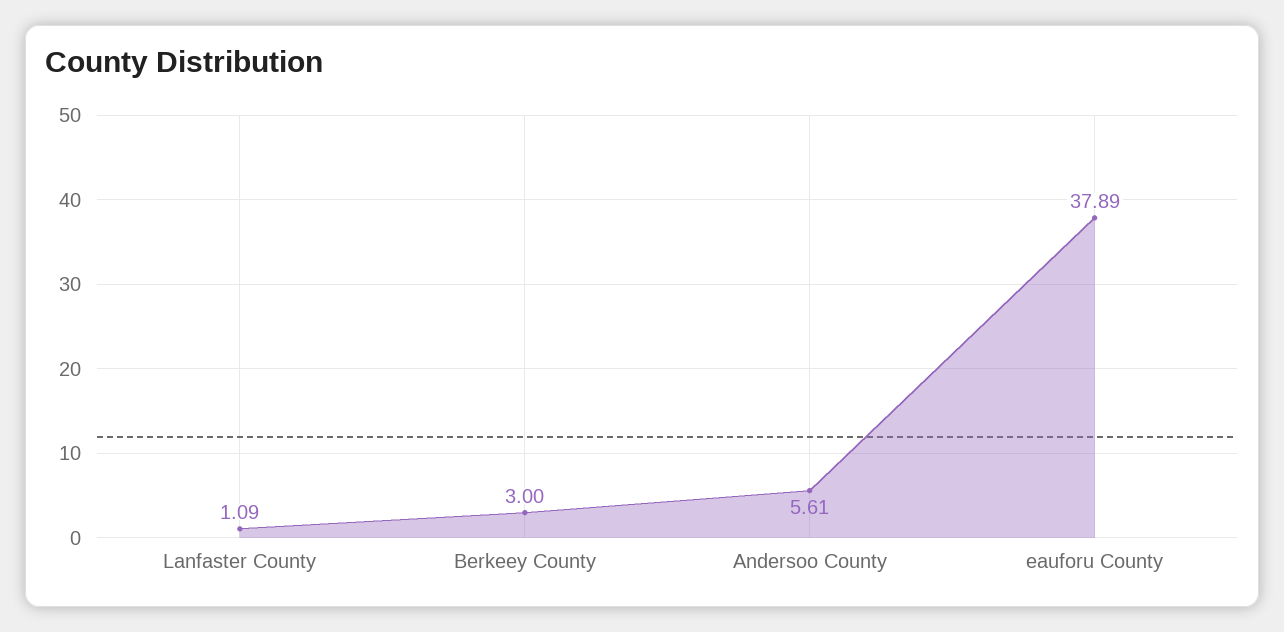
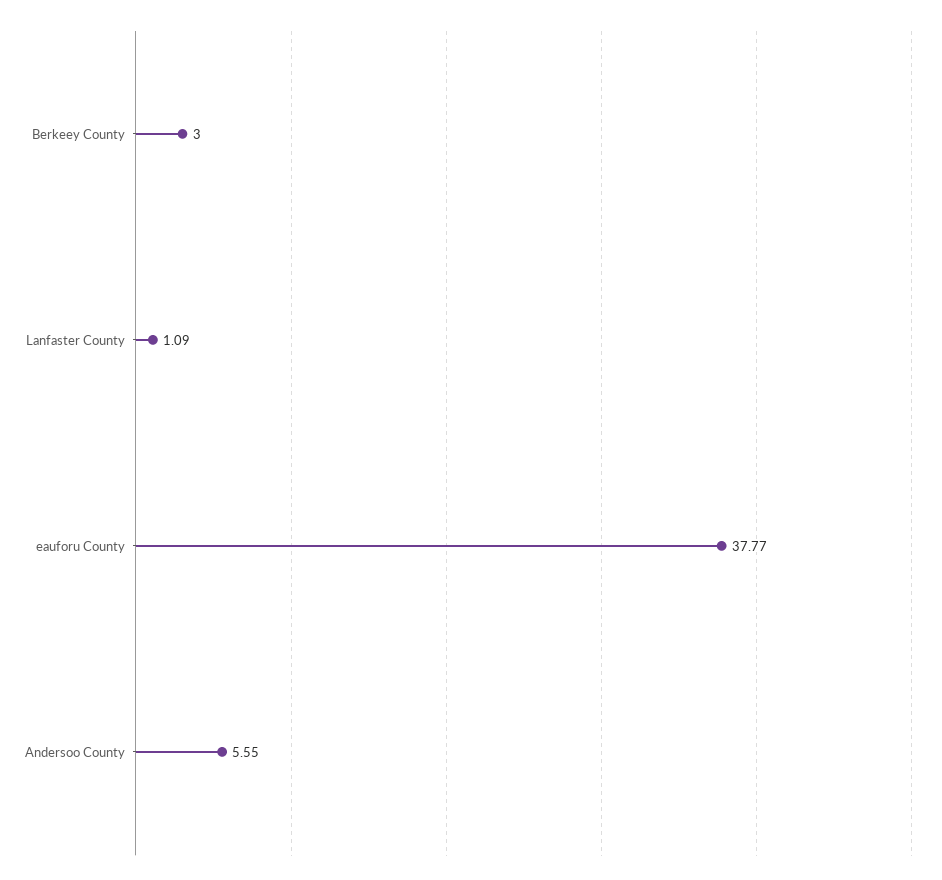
  {
    "Lanfaster County": 1.09,
    "Berkeey County": 3,
-   "Andersoo County": 5.61,
+   "Andersoo County": 5.55,
-   "eauforu County": 37.89
+   "eauforu County": 37.77
  }

